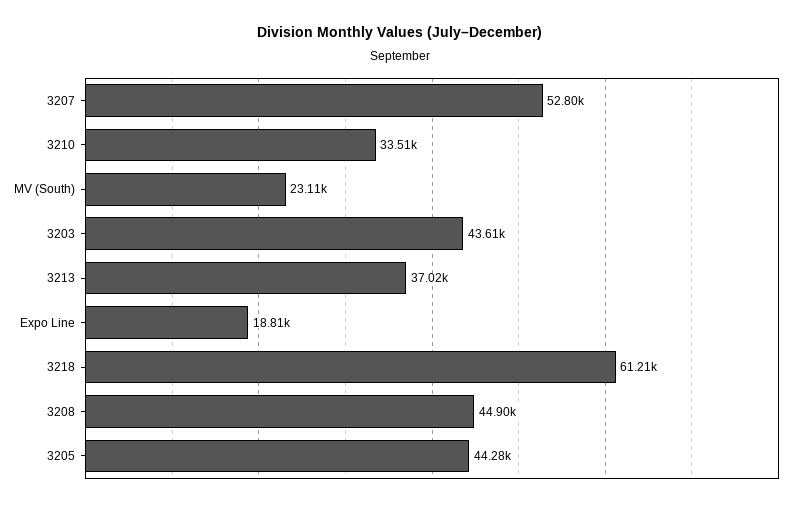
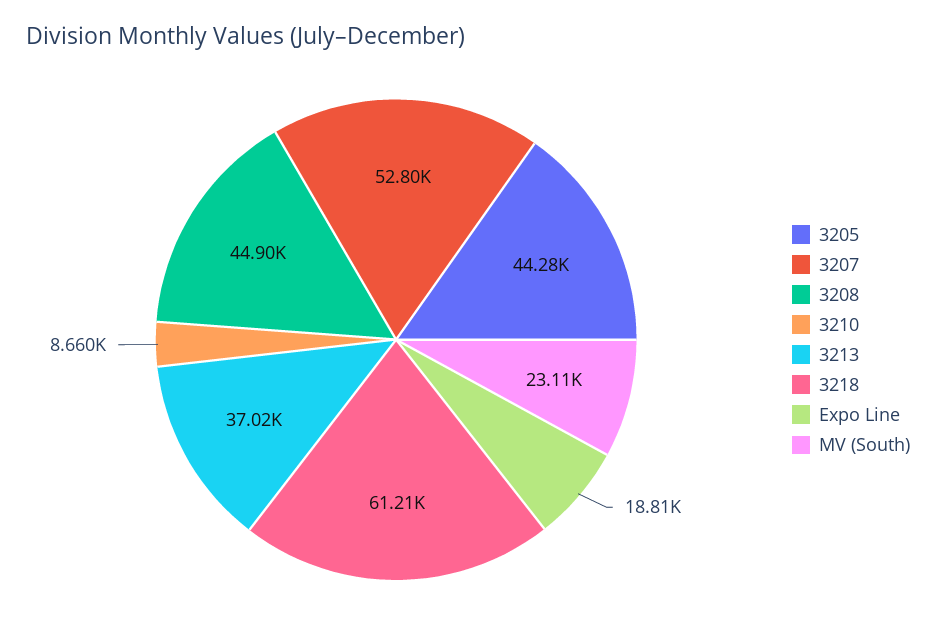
  {
    "3207": 52800,
-   "3210": 33510,
+   "3210": 8660,
    "MV (South)": 23110,
-   "3203": 43610,
    "3213": 37020,
    "Expo Line": 18810,
    "3218": 61210,
    "3208": 44900,
    "3205": 44280
  }

